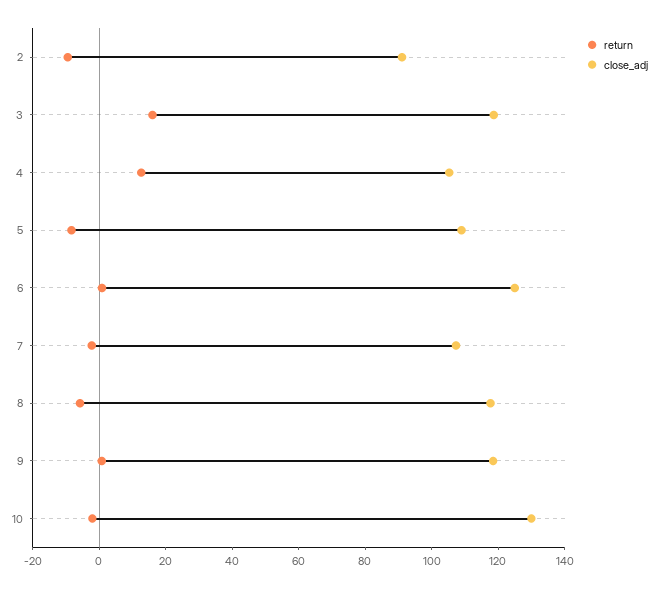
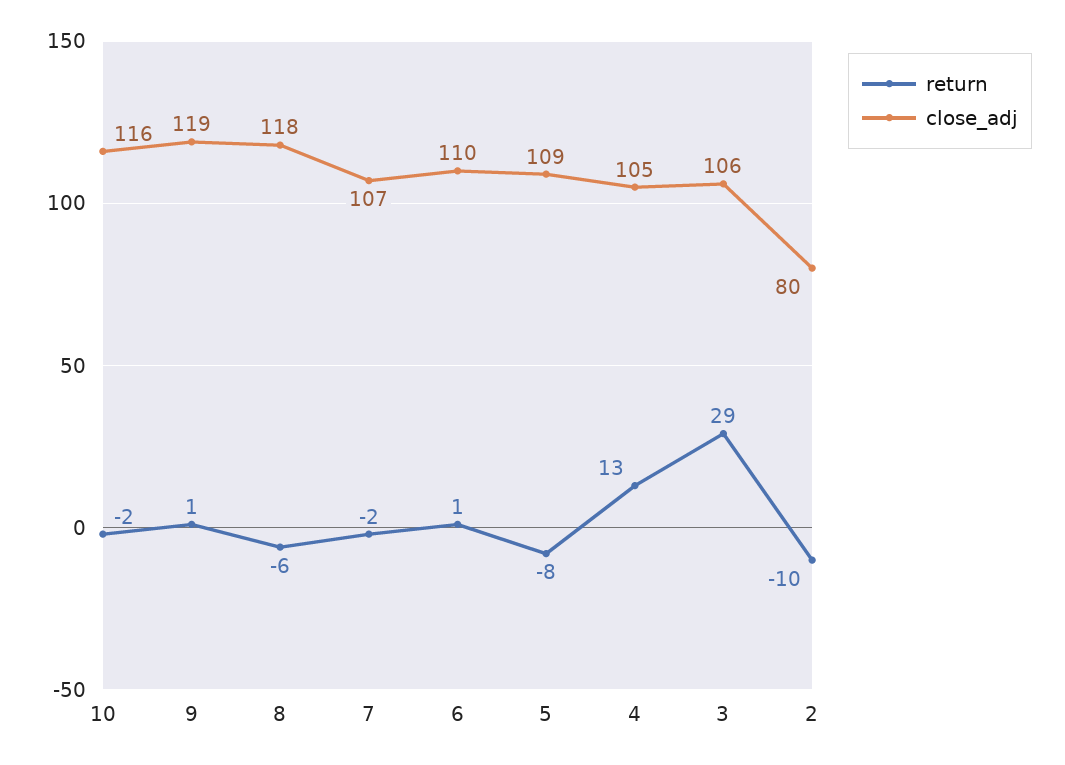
  {
    "return": {
      "2": -10,
-     "3": 15,
+     "3": 29,
      "4": 13,
      "5": -8,
      "6": 1,
      "7": -2,
      "8": -6,
      "9": 1,
      "10": -2
    },
    "close_adj": {
-     "2": 90,
+     "2": 80,
-     "3": 120,
+     "3": 106,
      "4": 105,
      "5": 109,
-     "6": 125,
+     "6": 110,
      "7": 107,
      "8": 118,
      "9": 119,
-     "10": 130
+     "10": 116
    }
  }

